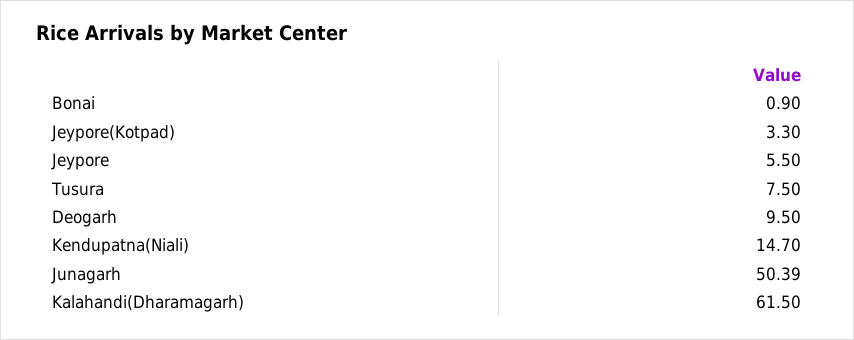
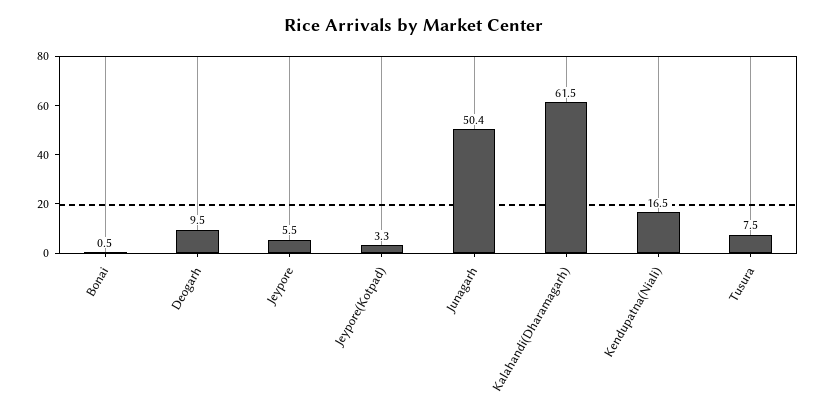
  {
-   "Bonai": 0.9,
+   "Bonai": 0.5,
    "Jeypore(Kotpad)": 3.3,
    "Jeypore": 5.5,
    "Tusura": 7.5,
    "Deogarh": 9.5,
-   "Kendupatna(Niali)": 14.7,
+   "Kendupatna(Niali)": 16.5,
    "Junagarh": 50.39,
    "Kalahandi(Dharamagarh)": 61.5
  }

